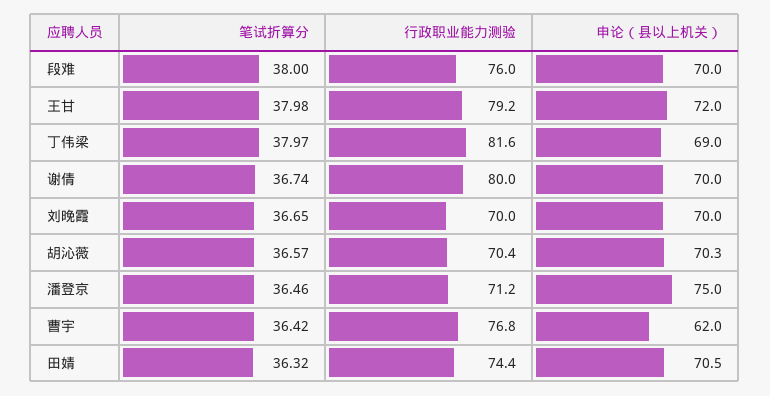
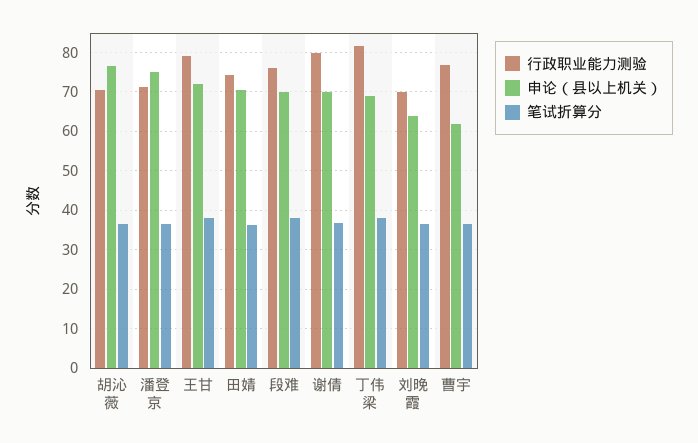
  {
    "笔试折算分": {
      "段难": 38,
      "王甘": 37.98,
      "丁伟梁": 37.97,
      "谢倩": 36.74,
      "刘晚霞": 36.65,
      "胡沁薇": 36.57,
      "潘登京": 36.46,
      "曹宇": 36.42,
      "田婧": 36.32
    },
    "行政职业能力测验": {
      "段难": 76,
      "王甘": 79.2,
      "丁伟梁": 81.6,
      "谢倩": 80,
      "刘晚霞": 70,
      "胡沁薇": 70.4,
      "潘登京": 71.2,
      "曹宇": 76.8,
      "田婧": 74.4
    },
    "申论（县以上机关）": {
      "段难": 70,
      "王甘": 72,
      "丁伟梁": 69,
      "谢倩": 70,
-     "刘晚霞": 70,
+     "刘晚霞": 64,
-     "胡沁薇": 70.3,
+     "胡沁薇": 76,
      "潘登京": 75,
      "曹宇": 62,
      "田婧": 70.5
    }
  }

